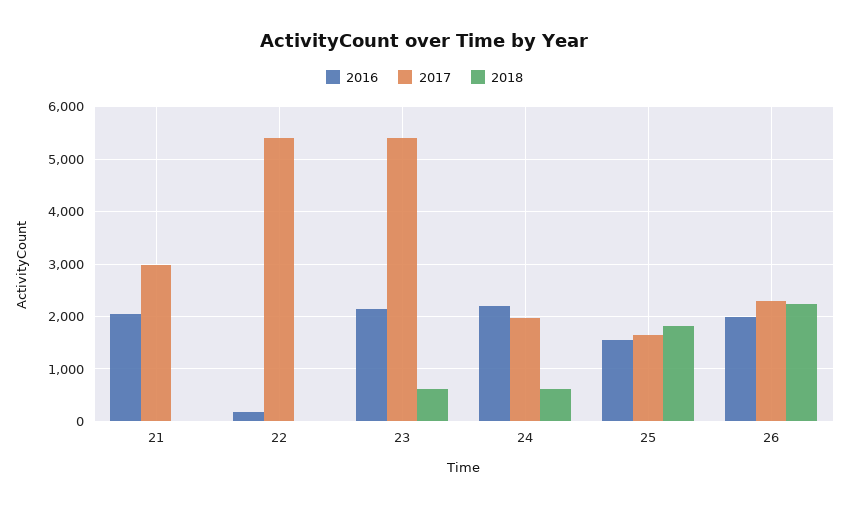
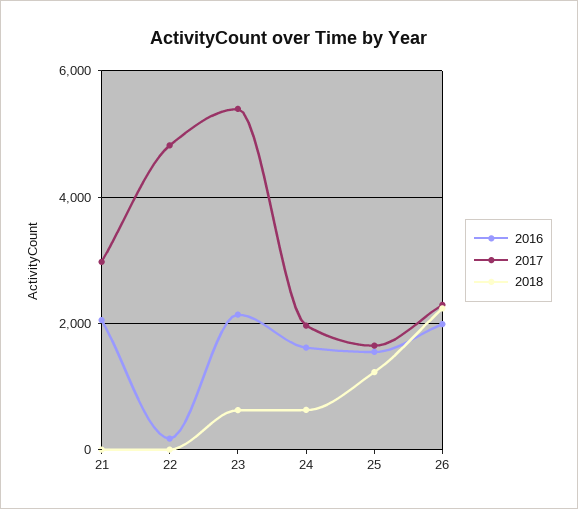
  {
    "2016": {
      "21": 2000,
      "22": 200,
      "23": 2200,
-     "24": 2200,
+     "24": 1600,
      "25": 1600,
      "26": 2000
    },
    "2017": {
      "21": 3000,
-     "22": 5400,
+     "22": 4800,
      "23": 5400,
      "24": 2000,
      "25": 1600,
      "26": 2200
    },
    "2018": {
      "21": 0,
      "22": 0,
      "23": 600,
      "24": 600,
-     "25": 1800,
+     "25": 1200,
      "26": 2200
    }
  }

